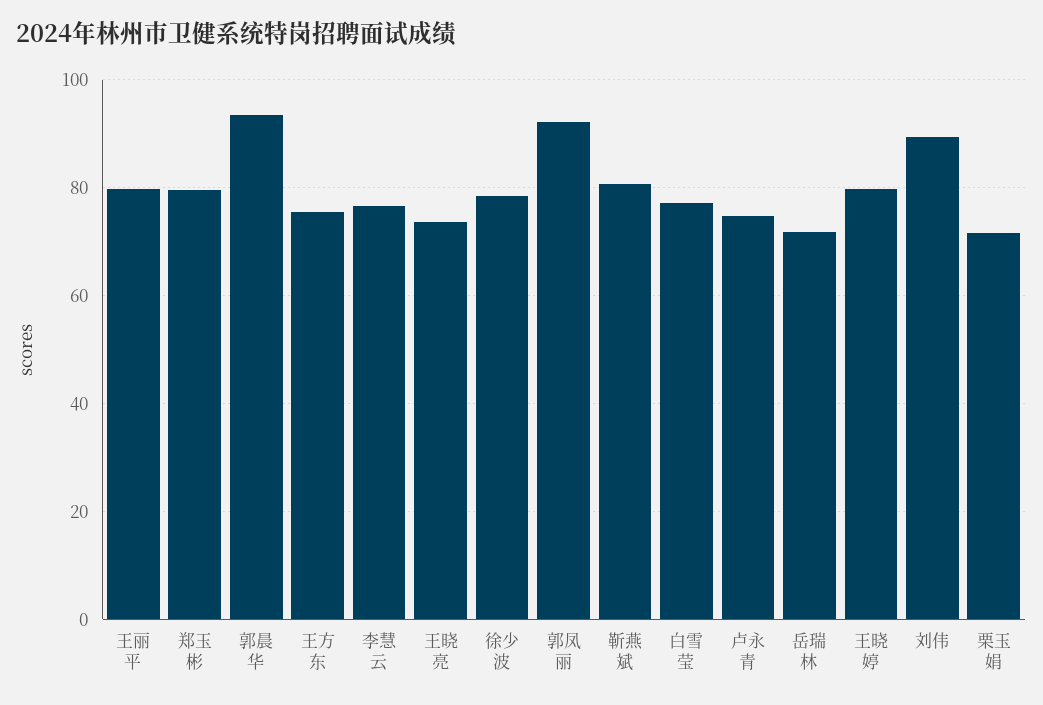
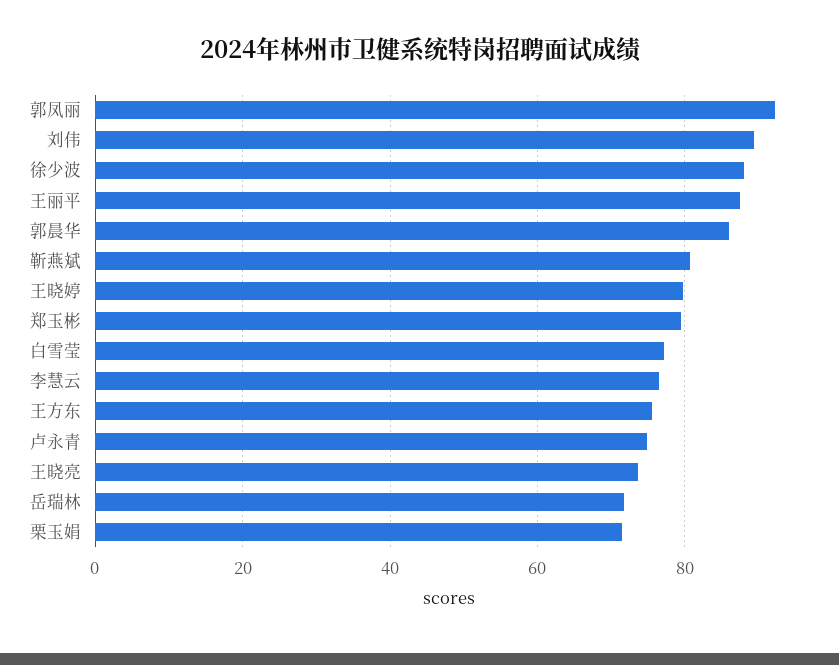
  {
-   "王丽平": 80,
+   "王丽平": 88,
    "郑玉彬": 80,
-   "郭晨华": 94,
+   "郭晨华": 86,
    "王方东": 76,
    "李慧云": 76,
    "王晓亮": 74,
-   "徐少波": 78,
+   "徐少波": 88,
    "郭凤丽": 92,
    "靳燕斌": 80,
    "白雪莹": 78,
    "卢永青": 74,
    "岳瑞林": 72,
    "王晓婷": 80,
    "刘伟": 90,
    "栗玉娟": 72
  }

